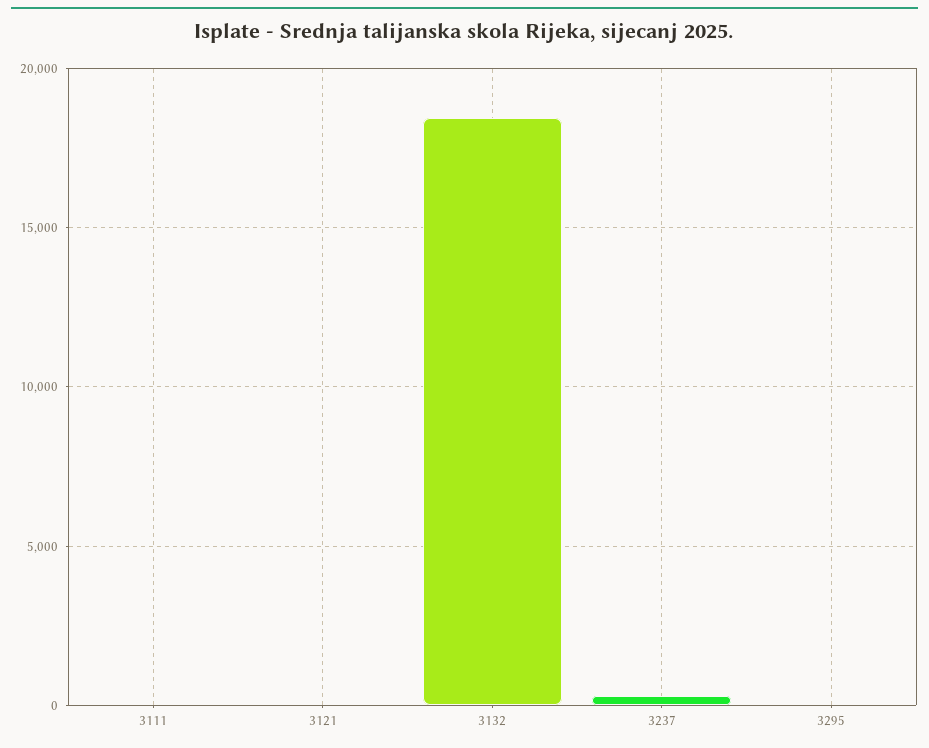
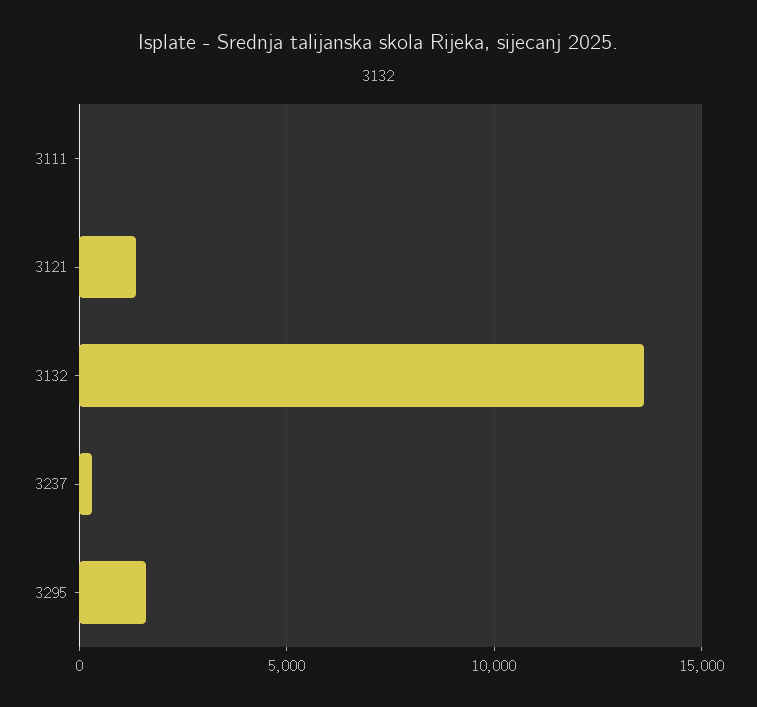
  {
    "3111": 0,
-   "3121": 0,
+   "3121": 1500,
-   "3132": 18500,
+   "3132": 13500,
    "3237": 500,
-   "3295": 0
+   "3295": 1500
  }

